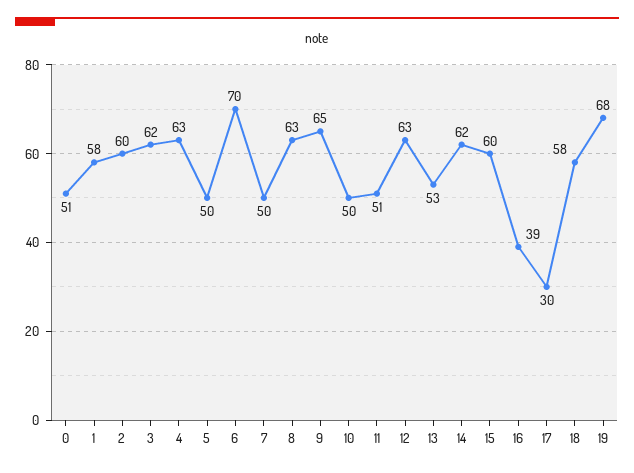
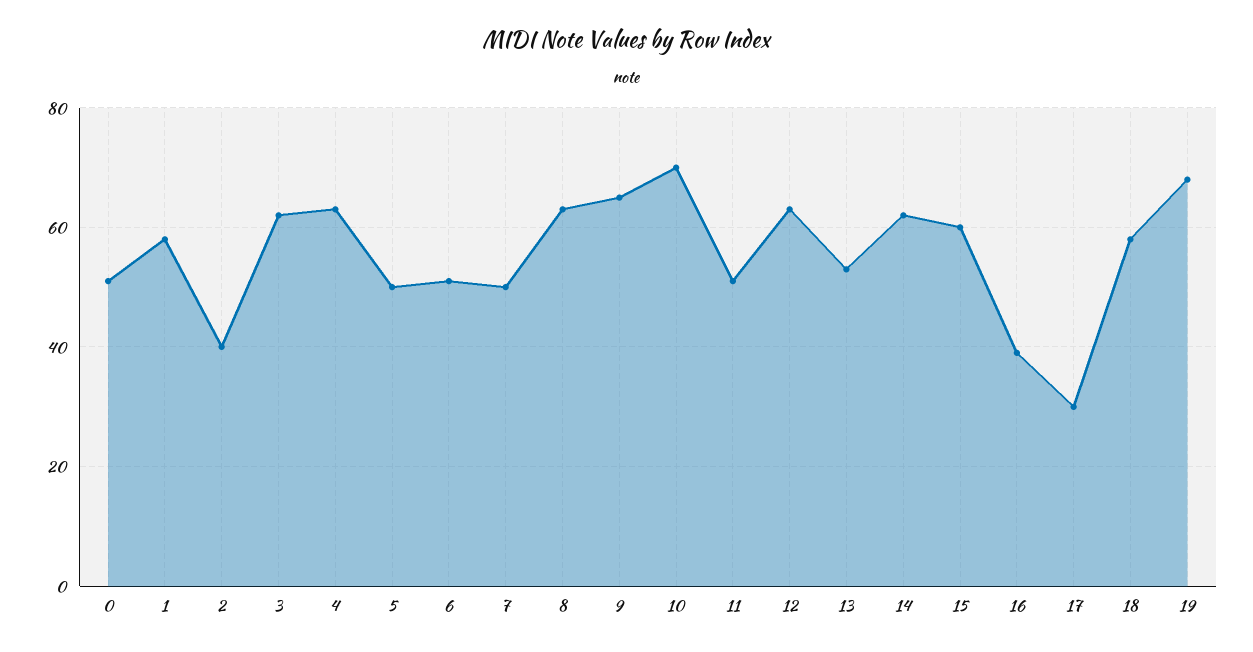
  {
    "0": 51,
    "1": 58,
-   "2": 60,
+   "2": 40,
    "3": 62,
    "4": 63,
    "5": 50,
-   "6": 70,
+   "6": 50,
    "7": 50,
    "8": 63,
    "9": 65,
-   "10": 50,
+   "10": 70,
    "11": 51,
    "12": 63,
    "13": 53,
    "14": 62,
    "15": 60,
    "16": 39,
    "17": 30,
    "18": 58,
    "19": 68
  }

